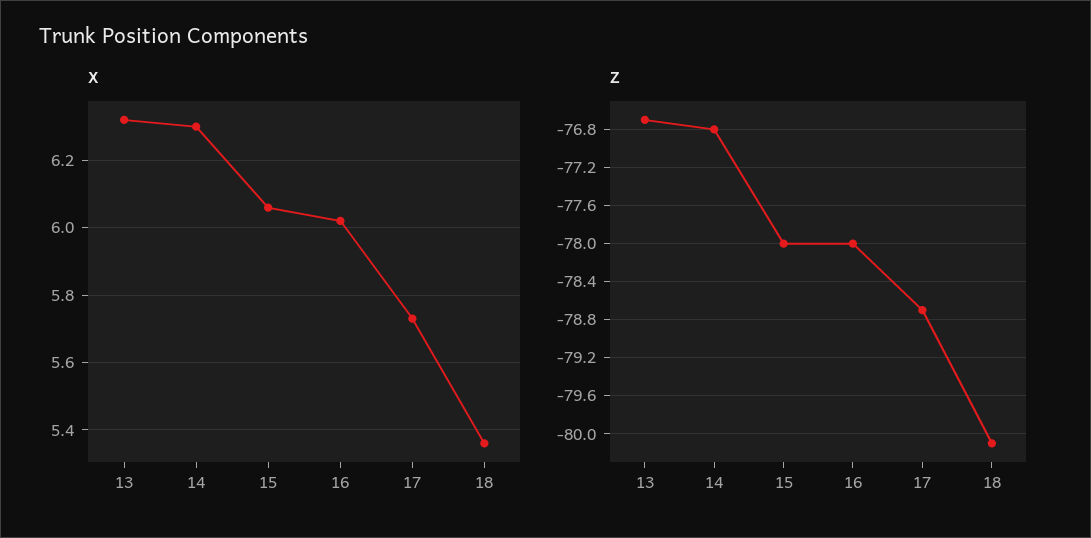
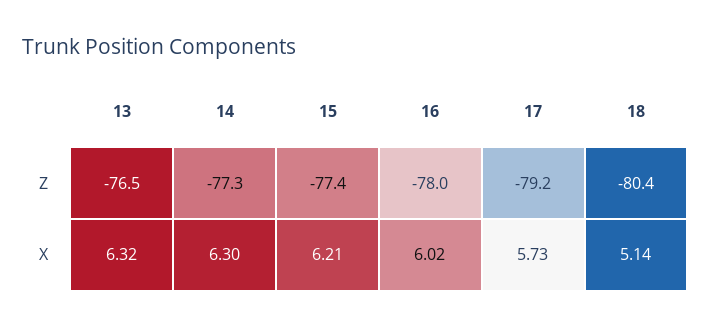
  {
    "X": {
      "13": 6.32,
      "14": 6.3,
-     "15": 6.05,
+     "15": 6.21,
      "16": 6.02,
      "17": 5.73,
-     "18": 5.35
+     "18": 5.14
    },
    "Z": {
-     "13": -76.7,
+     "13": -76.5,
-     "14": -76.8,
+     "14": -77.3,
-     "15": -78,
+     "15": -77.4,
      "16": -78,
-     "17": -78.7,
+     "17": -79.2,
-     "18": -80.1
+     "18": -80.4
    }
  }

